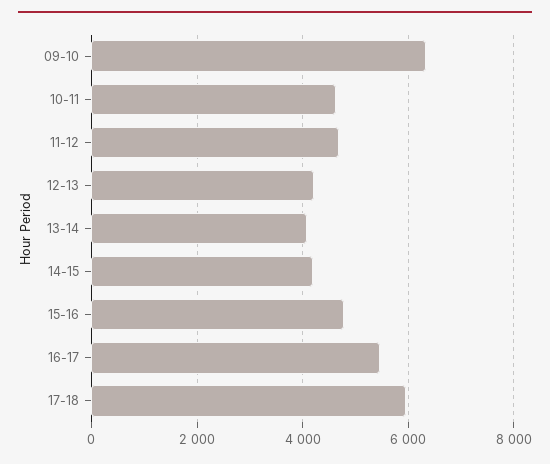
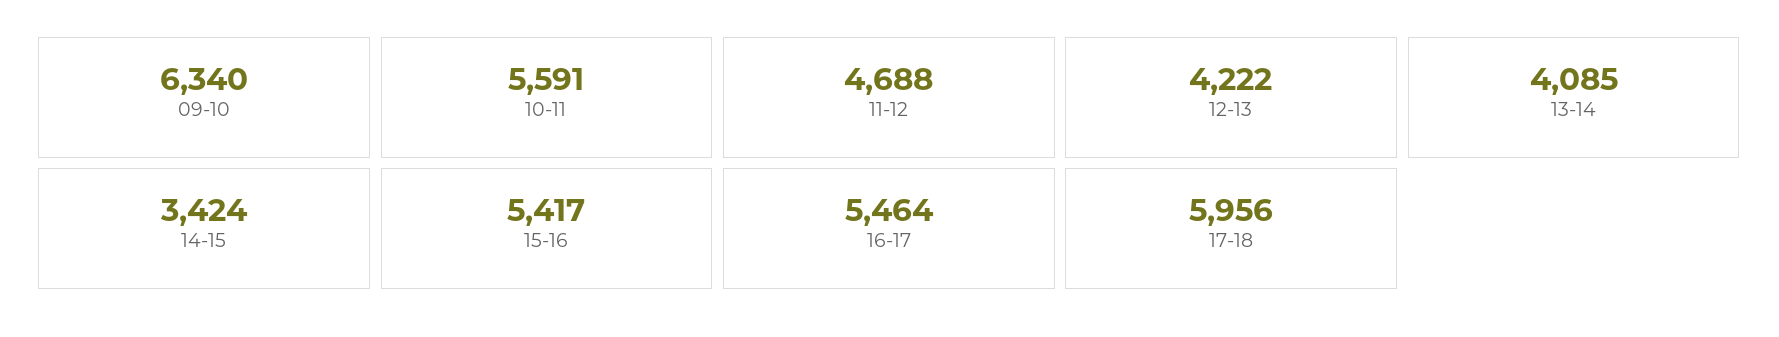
  {
    "09-10": 6340,
-   "10-11": 4600,
+   "10-11": 5591,
    "11-12": 4688,
    "12-13": 4222,
    "13-14": 4085,
-   "14-15": 4200,
+   "14-15": 3424,
-   "15-16": 4800,
+   "15-16": 5417,
    "16-17": 5464,
    "17-18": 5956
  }

